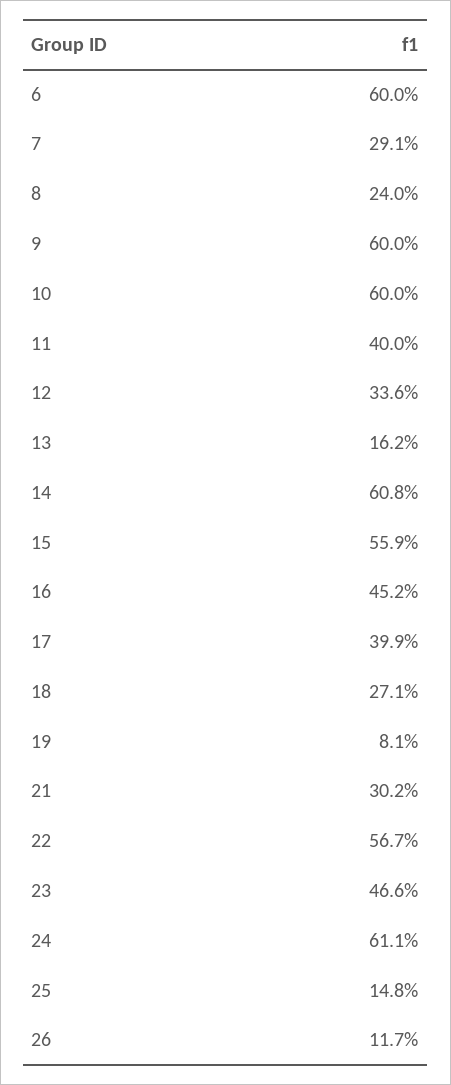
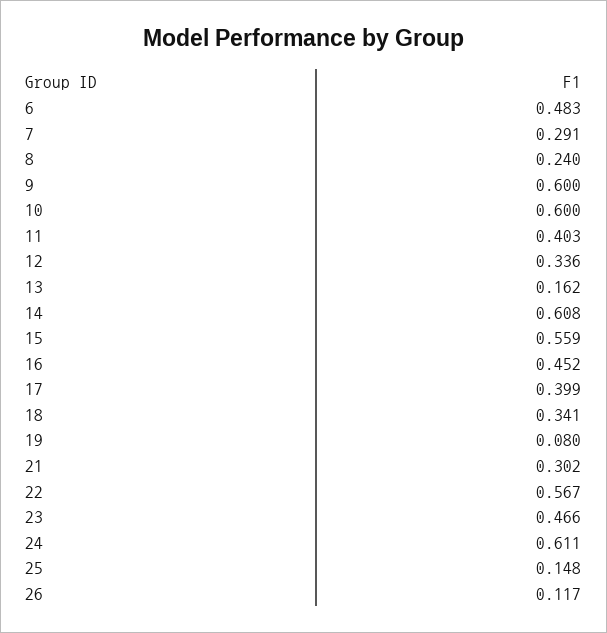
  {
-   "6": 0.6,
+   "6": 0.483,
    "7": 0.291,
    "8": 0.24,
    "9": 0.6,
    "10": 0.6,
-   "11": 0.4,
+   "11": 0.403,
    "12": 0.336,
    "13": 0.162,
    "14": 0.608,
    "15": 0.559,
    "16": 0.452,
    "17": 0.399,
-   "18": 0.271,
+   "18": 0.341,
-   "19": 0.081,
+   "19": 0.08,
    "21": 0.302,
    "22": 0.567,
    "23": 0.466,
    "24": 0.611,
    "25": 0.148,
    "26": 0.117
  }

